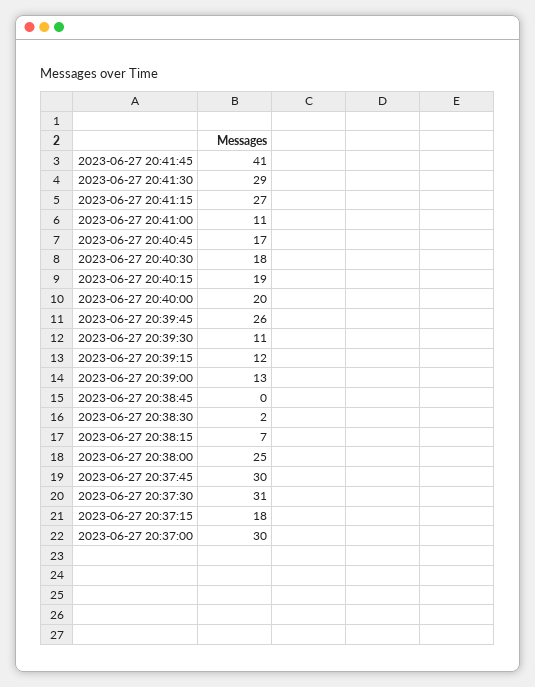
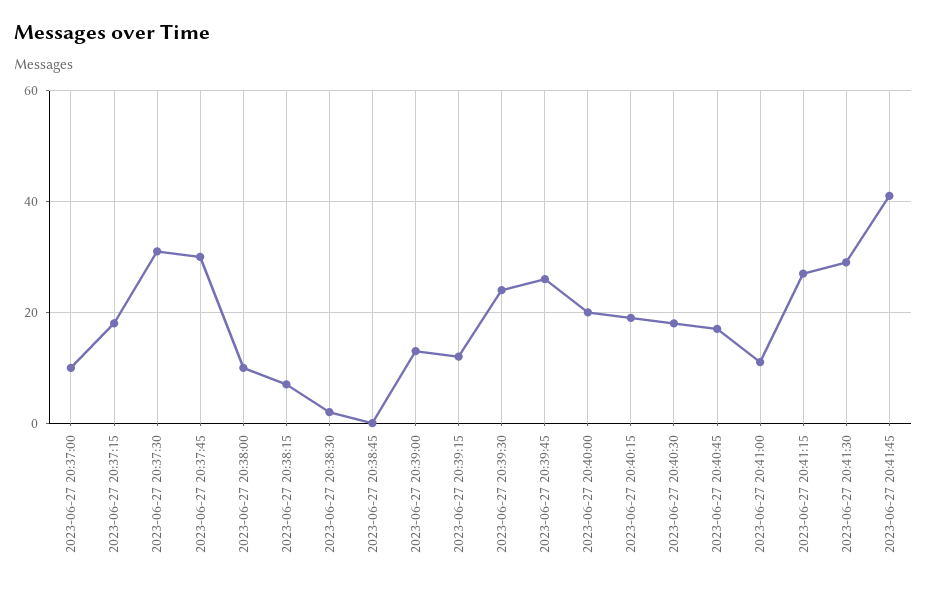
  {
    "2023-06-27 20:41:45": 41,
    "2023-06-27 20:41:30": 29,
    "2023-06-27 20:41:15": 27,
    "2023-06-27 20:41:00": 11,
    "2023-06-27 20:40:45": 17,
    "2023-06-27 20:40:30": 18,
    "2023-06-27 20:40:15": 19,
    "2023-06-27 20:40:00": 20,
    "2023-06-27 20:39:45": 26,
-   "2023-06-27 20:39:30": 11,
+   "2023-06-27 20:39:30": 25,
    "2023-06-27 20:39:15": 12,
    "2023-06-27 20:39:00": 13,
    "2023-06-27 20:38:45": 0,
    "2023-06-27 20:38:30": 2,
    "2023-06-27 20:38:15": 7,
-   "2023-06-27 20:38:00": 25,
+   "2023-06-27 20:38:00": 10,
    "2023-06-27 20:37:45": 30,
    "2023-06-27 20:37:30": 31,
    "2023-06-27 20:37:15": 18,
-   "2023-06-27 20:37:00": 30
+   "2023-06-27 20:37:00": 10
  }

